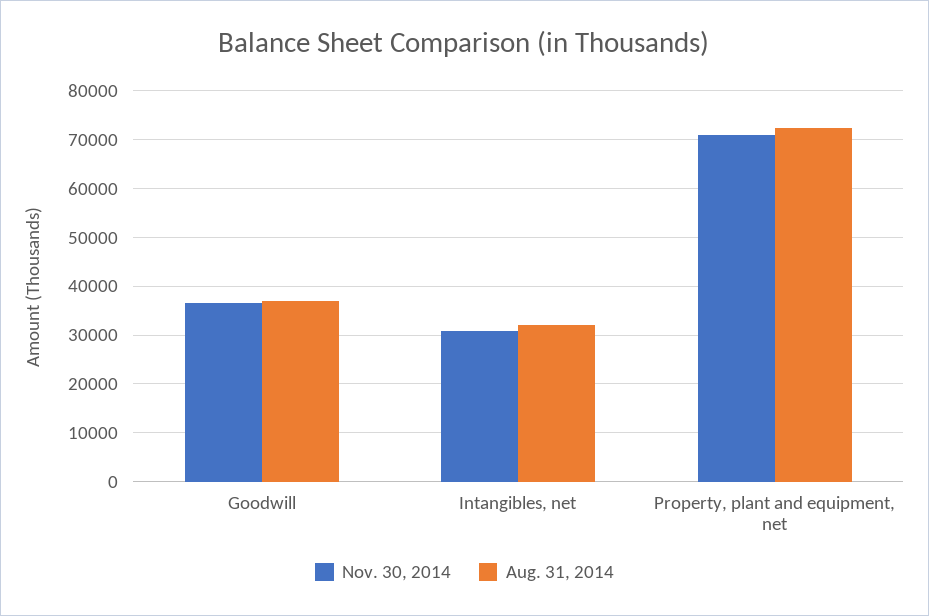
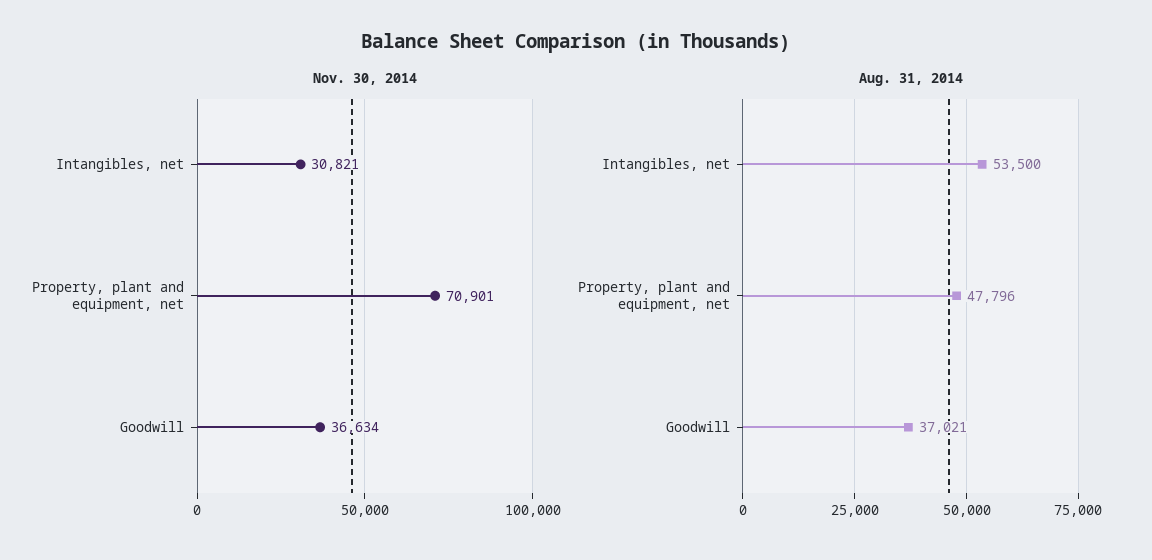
  {
    "Nov. 30, 2014": {
      "Goodwill": 36634,
      "Intangibles, net": 30821,
      "Property, plant and equipment, net": 70901
    },
    "Aug. 31, 2014": {
      "Goodwill": 37021,
-     "Intangibles, net": 32000,
+     "Intangibles, net": 53500,
-     "Property, plant and equipment, net": 72000
+     "Property, plant and equipment, net": 47796
    }
  }

